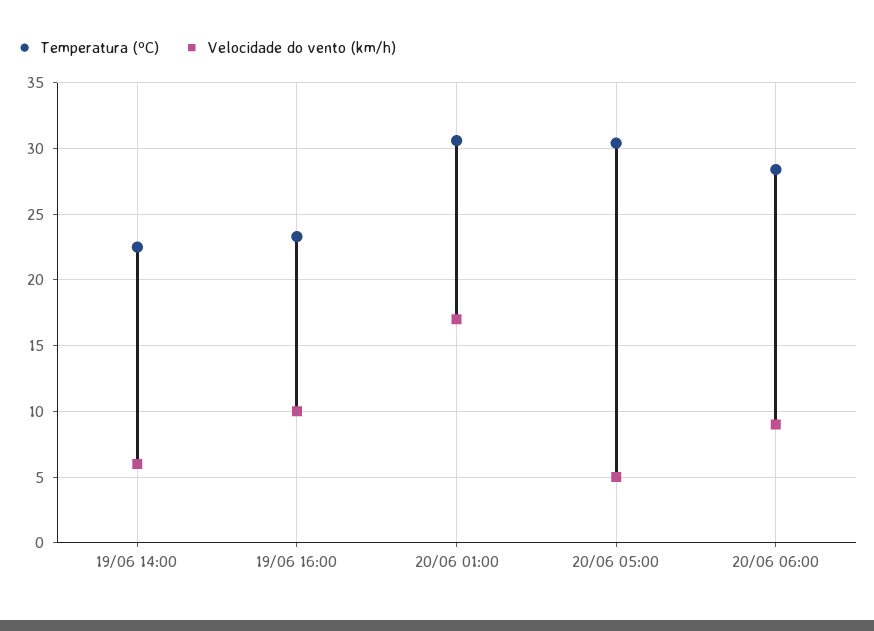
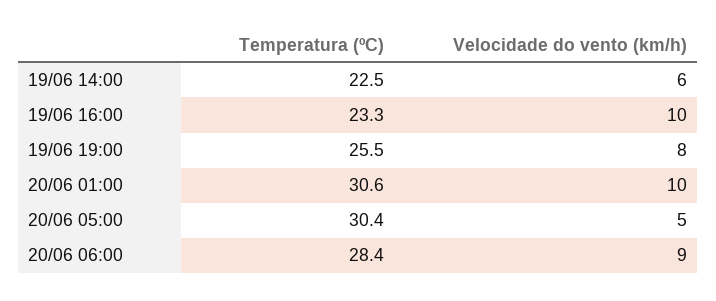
  {
    "Temperatura (ºC)": {
      "19/06 14:00": 22.5,
      "19/06 16:00": 23.3,
      "20/06 01:00": 30.6,
      "20/06 05:00": 30.4,
-     "20/06 06:00": 28.4
+     "20/06 06:00": 28.4,
+     "19/06 19:00": 25.5
    },
    "Velocidade do vento (km/h)": {
      "19/06 14:00": 6,
      "19/06 16:00": 10,
-     "20/06 01:00": 17,
+     "20/06 01:00": 10,
      "20/06 05:00": 5,
-     "20/06 06:00": 9
+     "20/06 06:00": 9,
+     "19/06 19:00": 8
    }
  }

